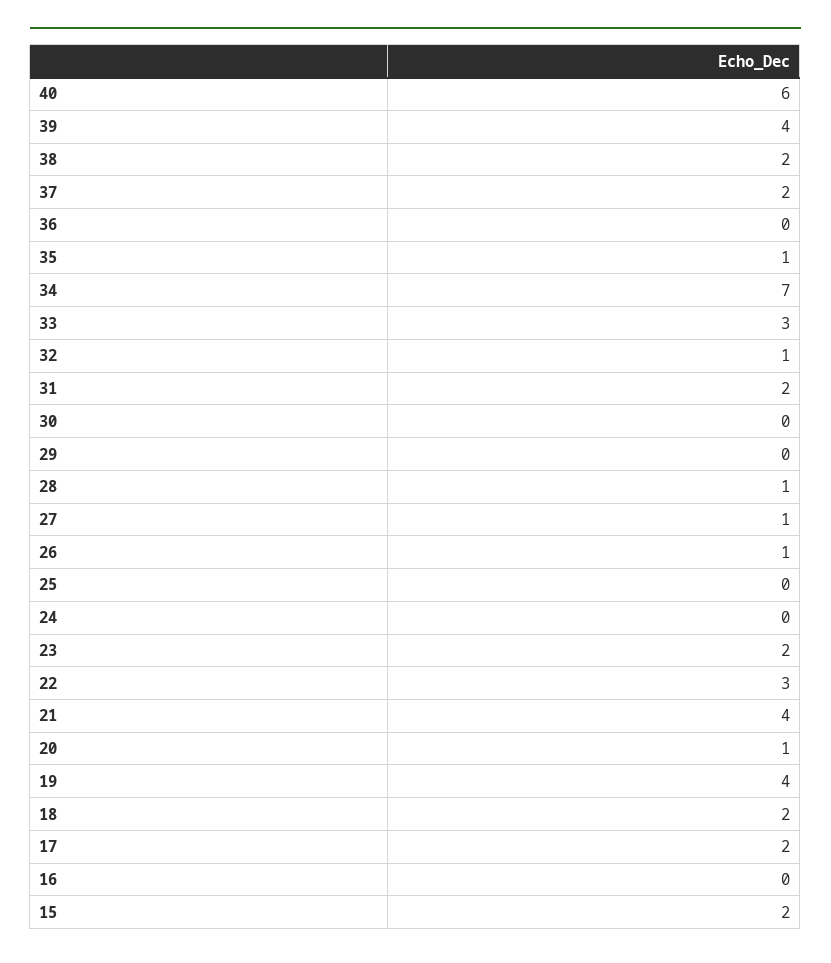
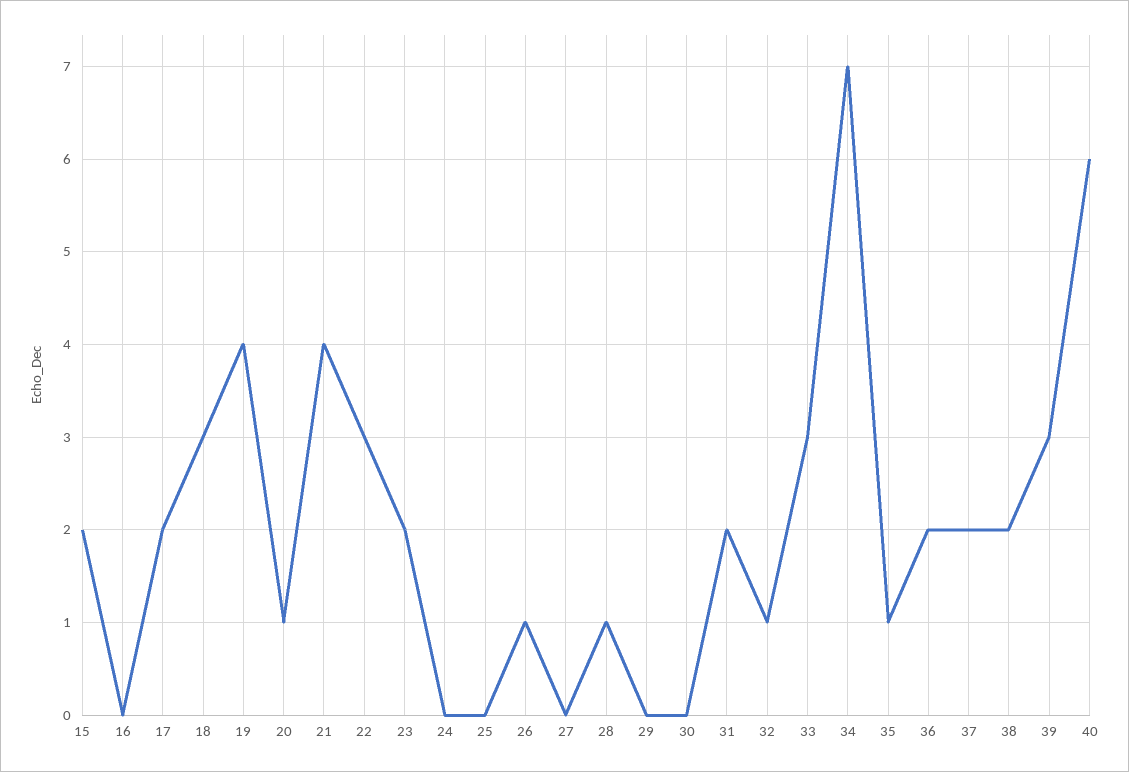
  {
    "40": 6,
-   "39": 4,
+   "39": 3,
    "38": 2,
    "37": 2,
-   "36": 0,
+   "36": 2,
    "35": 1,
    "34": 7,
    "33": 3,
    "32": 1,
    "31": 2,
    "30": 0,
    "29": 0,
    "28": 1,
-   "27": 1,
+   "27": 0,
    "26": 1,
    "25": 0,
    "24": 0,
    "23": 2,
    "22": 3,
    "21": 4,
    "20": 1,
    "19": 4,
-   "18": 2,
+   "18": 3,
    "17": 2,
    "16": 0,
    "15": 2
  }

